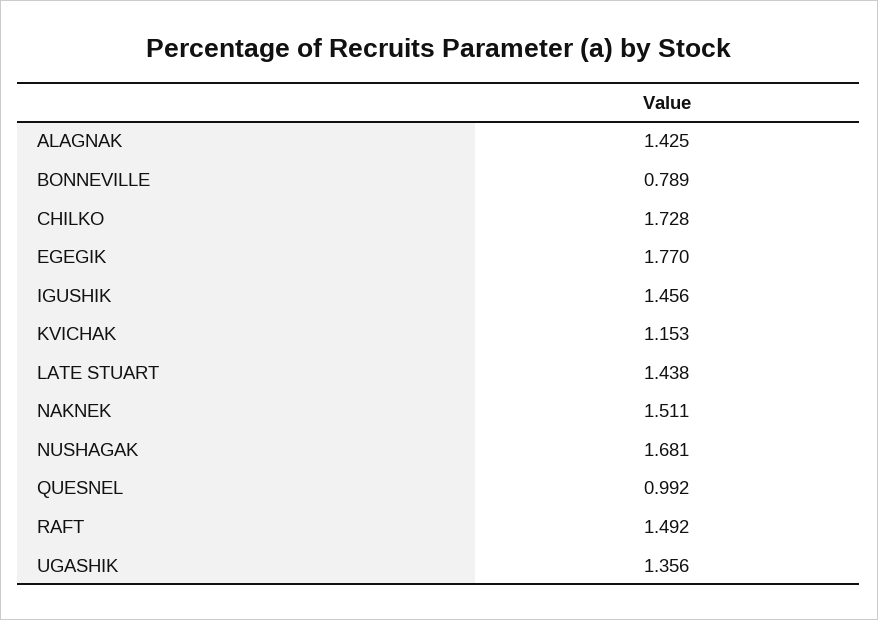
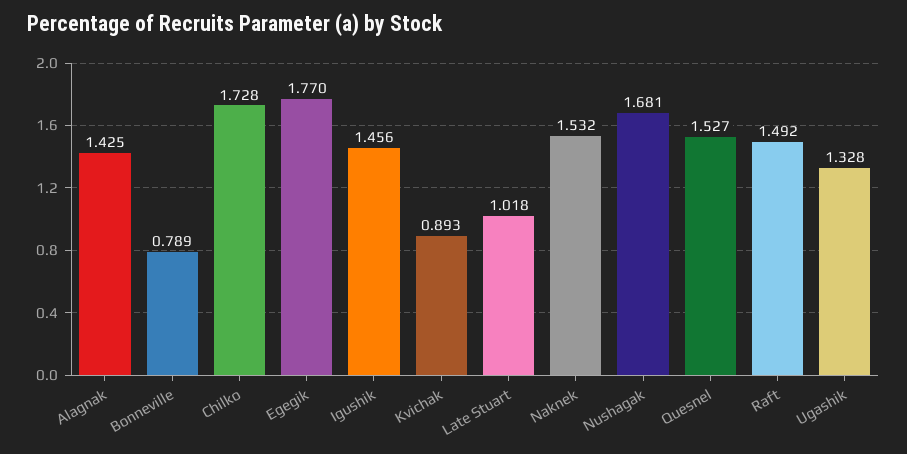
  {
    "ALAGNAK": 1.425,
    "BONNEVILLE": 0.789,
    "CHILKO": 1.728,
    "EGEGIK": 1.77,
    "IGUSHIK": 1.456,
-   "KVICHAK": 1.153,
+   "KVICHAK": 0.893,
-   "LATE STUART": 1.438,
+   "LATE STUART": 1.018,
-   "NAKNEK": 1.511,
+   "NAKNEK": 1.532,
    "NUSHAGAK": 1.681,
-   "QUESNEL": 0.992,
+   "QUESNEL": 1.527,
    "RAFT": 1.492,
-   "UGASHIK": 1.356
+   "UGASHIK": 1.328
  }

